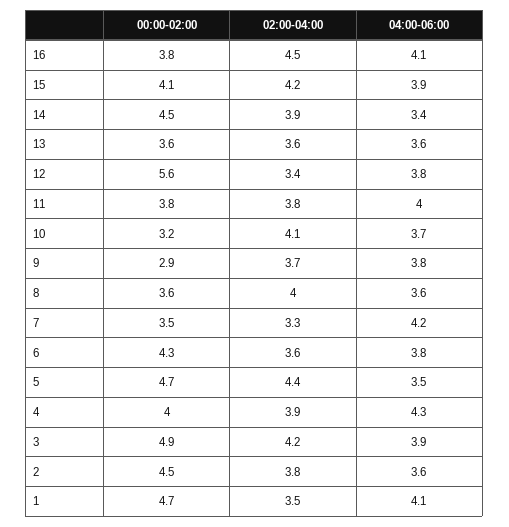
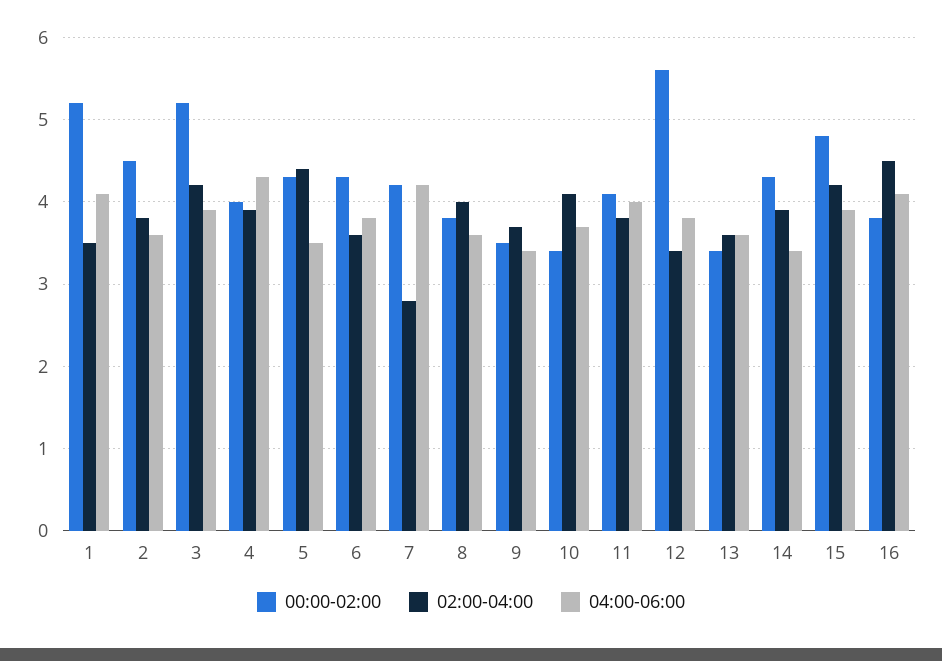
  {
    "00:00-02:00": {
      "16": 3.8,
-     "15": 4.1,
+     "15": 4.8,
-     "14": 4.5,
+     "14": 4.3,
-     "13": 3.6,
+     "13": 3.4,
      "12": 5.6,
-     "11": 3.8,
+     "11": 4.1,
-     "10": 3.2,
+     "10": 3.4,
-     "9": 2.9,
+     "9": 3.5,
-     "8": 3.6,
+     "8": 3.8,
-     "7": 3.5,
+     "7": 4.2,
      "6": 4.3,
-     "5": 4.7,
+     "5": 4.3,
      "4": 4,
-     "3": 4.9,
+     "3": 5.2,
      "2": 4.5,
-     "1": 4.7
+     "1": 5.2
    },
    "02:00-04:00": {
      "16": 4.5,
      "15": 4.2,
      "14": 3.9,
      "13": 3.6,
      "12": 3.4,
      "11": 3.8,
      "10": 4.1,
      "9": 3.7,
      "8": 4,
-     "7": 3.3,
+     "7": 2.8,
      "6": 3.6,
      "5": 4.4,
      "4": 3.9,
      "3": 4.2,
      "2": 3.8,
      "1": 3.5
    },
    "04:00-06:00": {
      "16": 4.1,
      "15": 3.9,
      "14": 3.4,
      "13": 3.6,
      "12": 3.8,
      "11": 4,
      "10": 3.7,
-     "9": 3.8,
+     "9": 3.4,
      "8": 3.6,
      "7": 4.2,
      "6": 3.8,
      "5": 3.5,
      "4": 4.3,
      "3": 3.9,
      "2": 3.6,
      "1": 4.1
    }
  }

